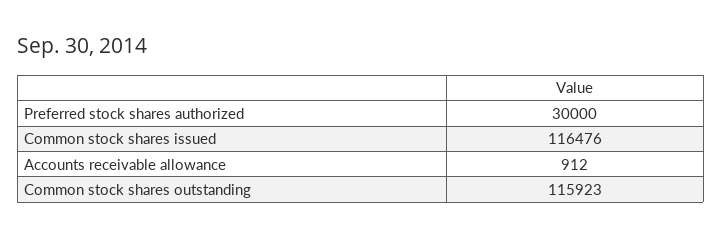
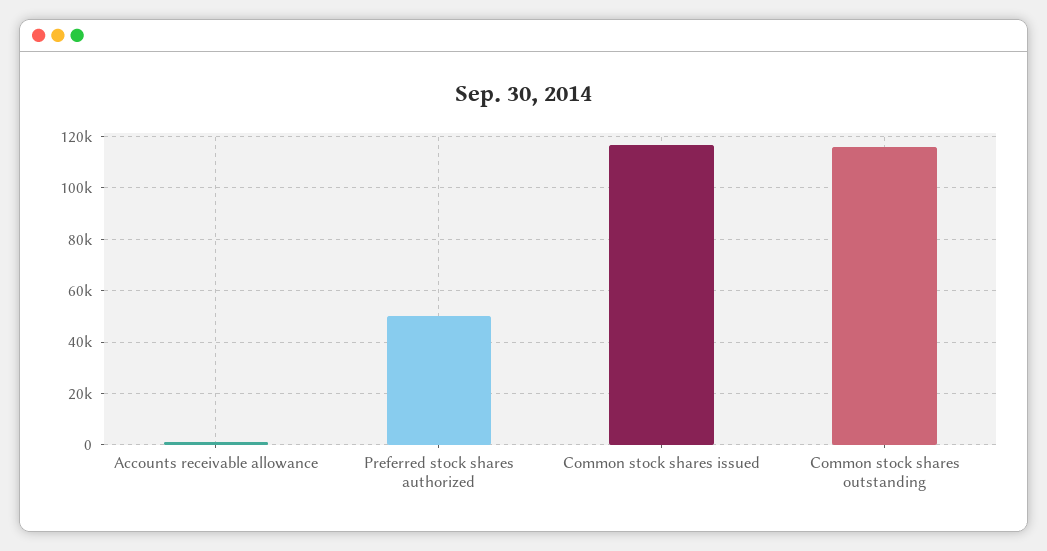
  {
-   "Preferred stock shares authorized": 30000,
+   "Preferred stock shares authorized": 50000,
    "Common stock shares issued": 116476,
    "Accounts receivable allowance": 912,
    "Common stock shares outstanding": 115923
  }

